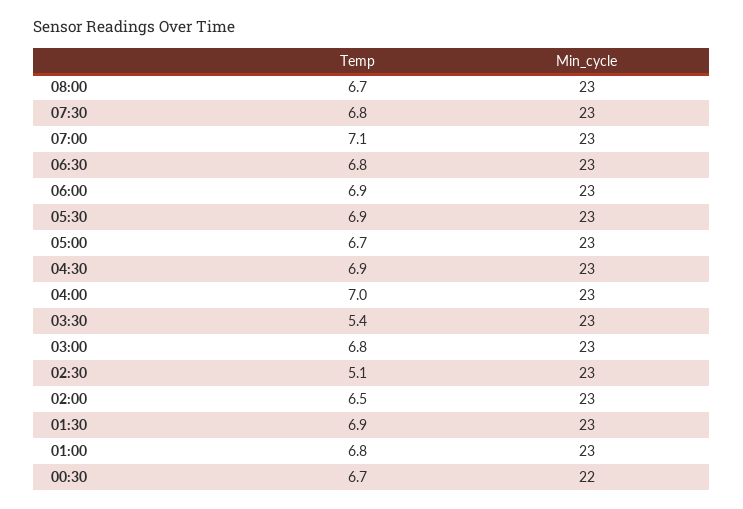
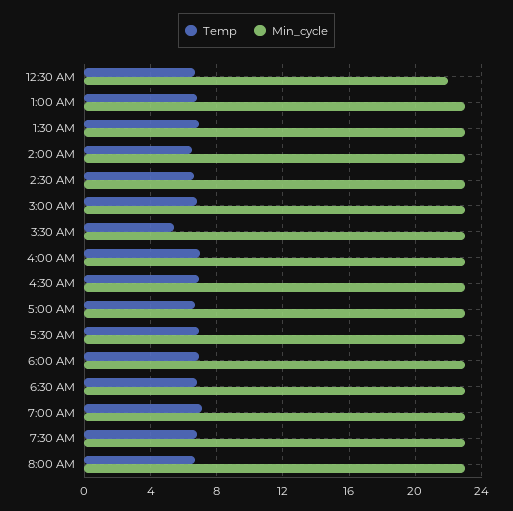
  {
    "Temp": {
      "08:00": 6.7,
      "07:30": 6.8,
      "07:00": 7.1,
      "06:30": 6.8,
      "06:00": 6.9,
      "05:30": 6.9,
      "05:00": 6.7,
      "04:30": 6.9,
      "04:00": 7,
      "03:30": 5.4,
      "03:00": 6.8,
-     "02:30": 5.1,
+     "02:30": 6.5,
      "02:00": 6.5,
      "01:30": 6.9,
      "01:00": 6.8,
      "00:30": 6.7
    },
    "Min_cycle": {
      "08:00": 23,
      "07:30": 23,
      "07:00": 23,
      "06:30": 23,
      "06:00": 23,
      "05:30": 23,
      "05:00": 23,
      "04:30": 23,
      "04:00": 23,
      "03:30": 23,
      "03:00": 23,
      "02:30": 23,
      "02:00": 23,
      "01:30": 23,
      "01:00": 23,
      "00:30": 22
    }
  }

